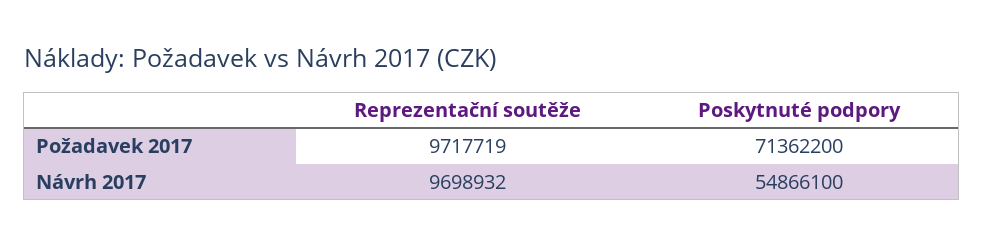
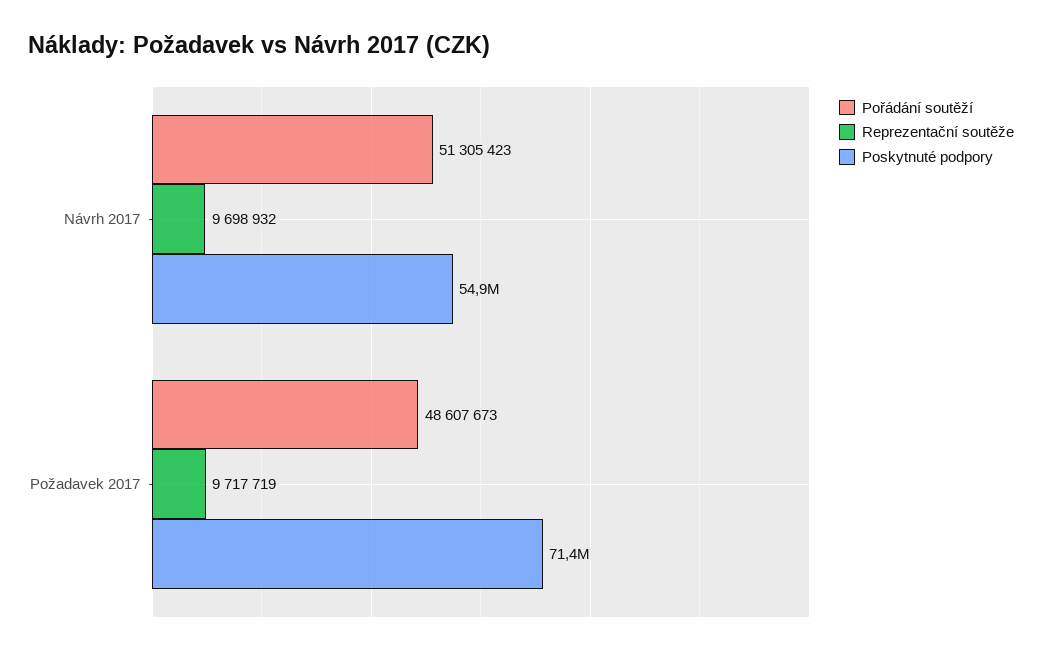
  {
    "Reprezentační soutěže": {
      "Požadavek 2017": 9717719,
      "Návrh 2017": 9698932
    },
    "Poskytnuté podpory": {
      "Požadavek 2017": 71362200,
      "Návrh 2017": 54866100
-   }
+   },
+   "Pořádání soutěží": {
+     "Návrh 2017": 51305423,
+     "Požadavek 2017": 48607673
+   }
  }

